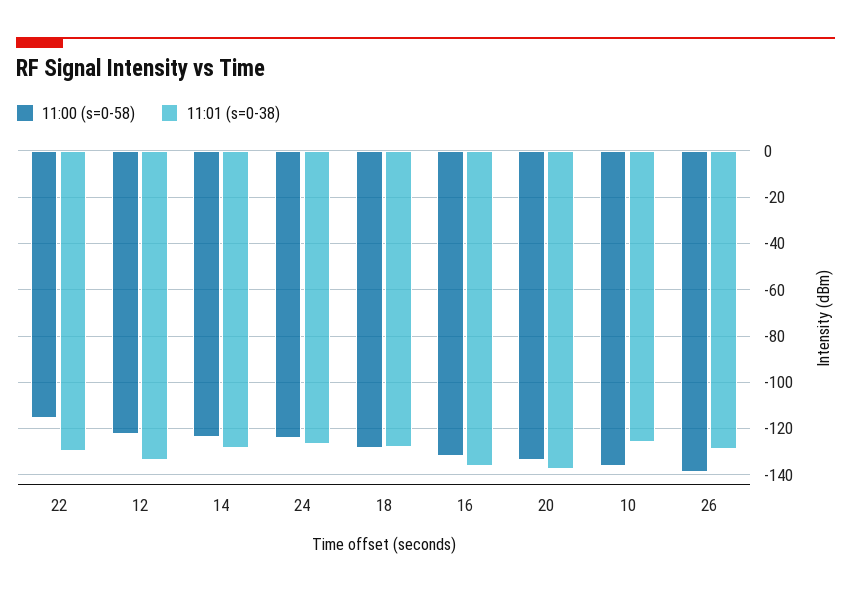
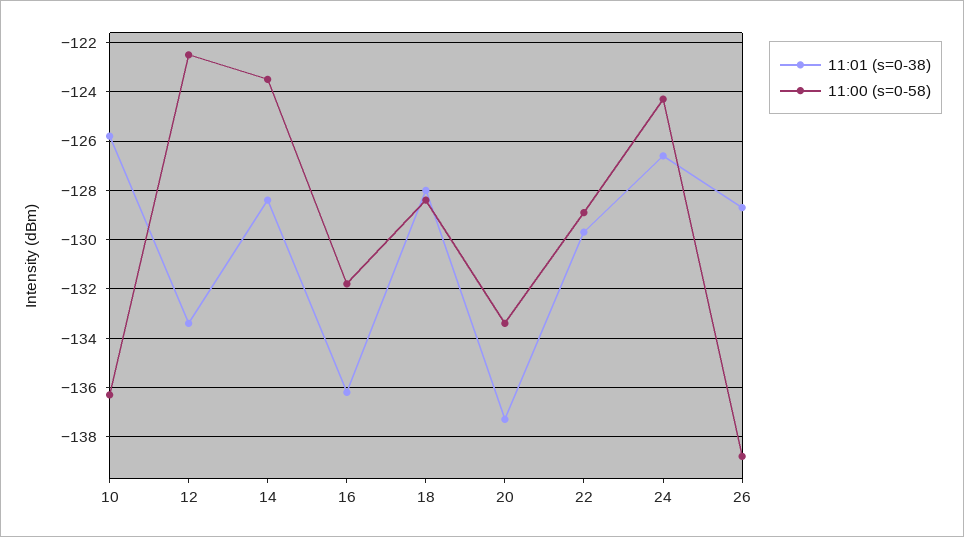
  {
    "11:00 (s=0-58)": {
-     "22": -115,
+     "22": -129,
      "12": -122.5,
      "14": -123.5,
      "24": -124.5,
      "18": -128.5,
      "16": -132,
      "20": -133.5,
      "10": -136.5,
      "26": -139
    },
    "11:01 (s=0-38)": {
      "22": -129.5,
      "12": -133.5,
      "14": -128.5,
      "24": -126.5,
      "18": -128,
      "16": -136,
      "20": -137.5,
      "10": -126,
      "26": -128.5
    }
  }

